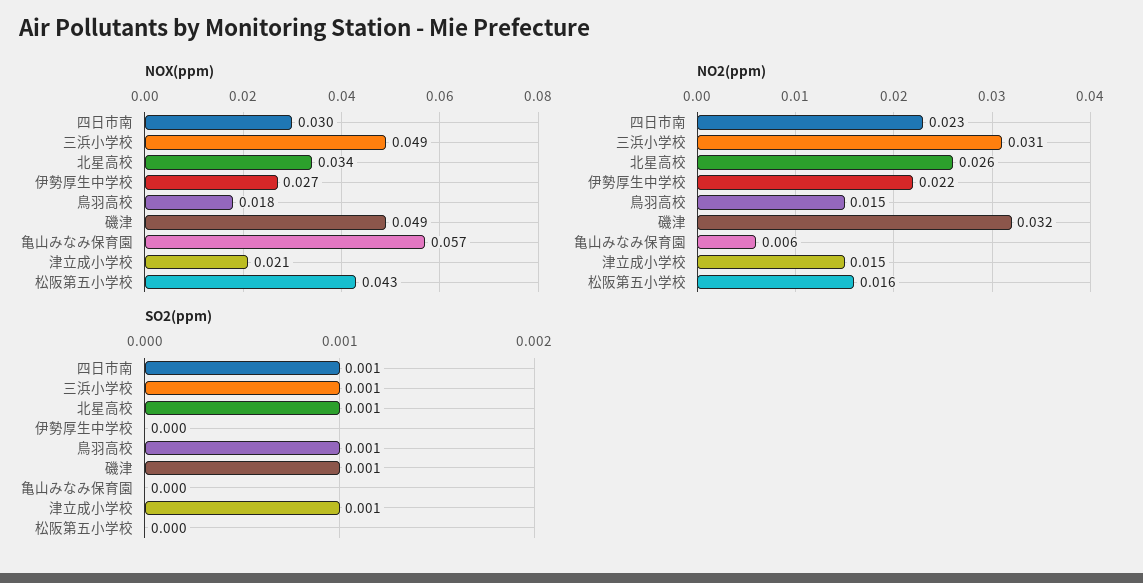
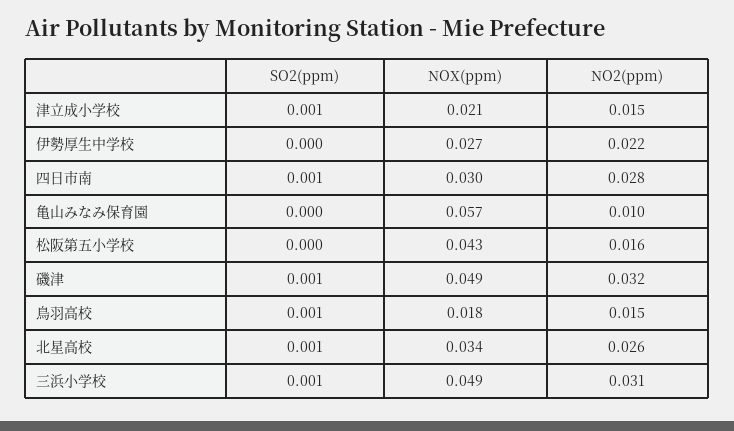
  {
    "NOX(ppm)": {
      "四日市南": 0.03,
      "三浜小学校": 0.049,
      "北星高校": 0.034,
      "伊勢厚生中学校": 0.027,
      "鳥羽高校": 0.018,
      "磯津": 0.049,
      "亀山みなみ保育園": 0.057,
      "津立成小学校": 0.021,
      "松阪第五小学校": 0.043
    },
    "NO2(ppm)": {
-     "四日市南": 0.023,
+     "四日市南": 0.028,
      "三浜小学校": 0.031,
      "北星高校": 0.026,
      "伊勢厚生中学校": 0.022,
      "鳥羽高校": 0.015,
      "磯津": 0.032,
-     "亀山みなみ保育園": 0.006,
+     "亀山みなみ保育園": 0.01,
      "津立成小学校": 0.015,
      "松阪第五小学校": 0.016
    },
    "SO2(ppm)": {
      "四日市南": 0.001,
      "三浜小学校": 0.001,
      "北星高校": 0.001,
      "伊勢厚生中学校": 0,
      "鳥羽高校": 0.001,
      "磯津": 0.001,
      "亀山みなみ保育園": 0,
      "津立成小学校": 0.001,
      "松阪第五小学校": 0
    }
  }

